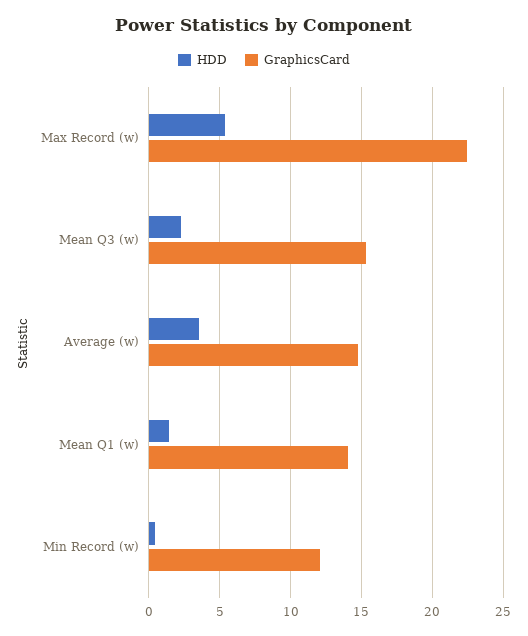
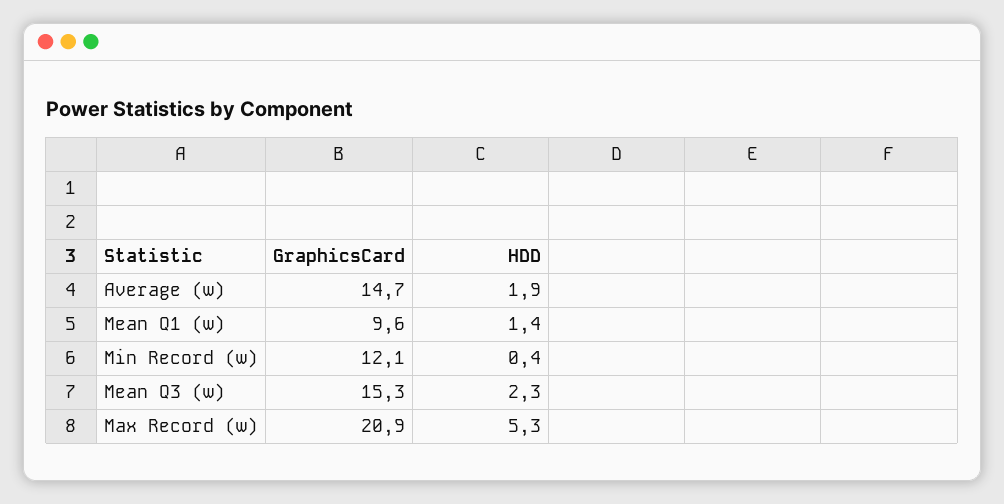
  {
    "HDD": {
      "Max Record (w)": 5.3,
      "Mean Q3 (w)": 2.3,
-     "Average (w)": 3.5,
+     "Average (w)": 1.9,
      "Mean Q1 (w)": 1.4,
      "Min Record (w)": 0.4
    },
    "GraphicsCard": {
-     "Max Record (w)": 22.5,
+     "Max Record (w)": 20.9,
      "Mean Q3 (w)": 15.3,
      "Average (w)": 14.7,
-     "Mean Q1 (w)": 14,
+     "Mean Q1 (w)": 9.6,
      "Min Record (w)": 12.1
    }
  }

